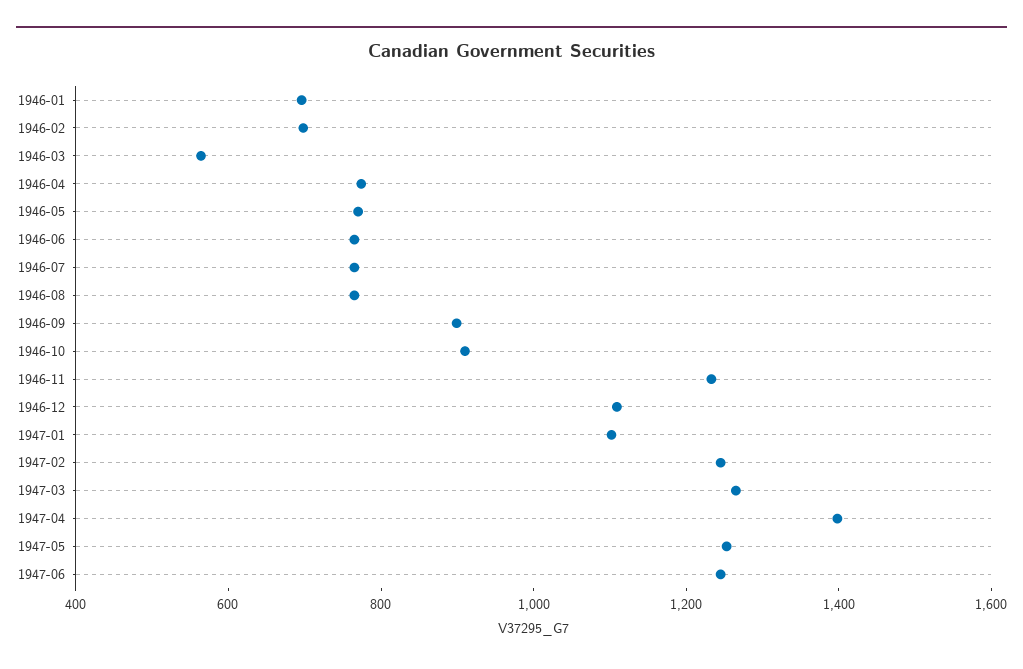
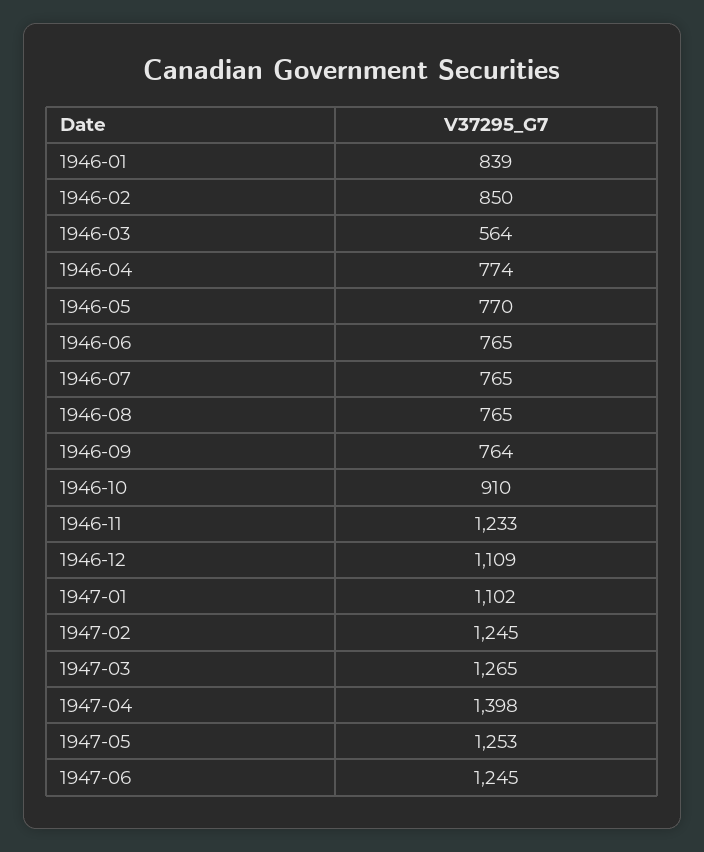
  {
-   "1946-01": 700,
+   "1946-01": 839,
-   "1946-02": 700,
+   "1946-02": 850,
    "1946-03": 564,
    "1946-04": 774,
    "1946-05": 770,
    "1946-06": 765,
    "1946-07": 765,
    "1946-08": 765,
-   "1946-09": 900,
+   "1946-09": 764,
    "1946-10": 910,
    "1946-11": 1233,
    "1946-12": 1109,
    "1947-01": 1102,
    "1947-02": 1245,
    "1947-03": 1265,
    "1947-04": 1398,
    "1947-05": 1253,
    "1947-06": 1245
  }

